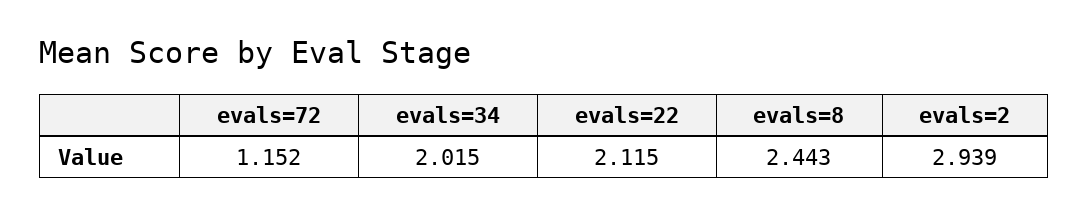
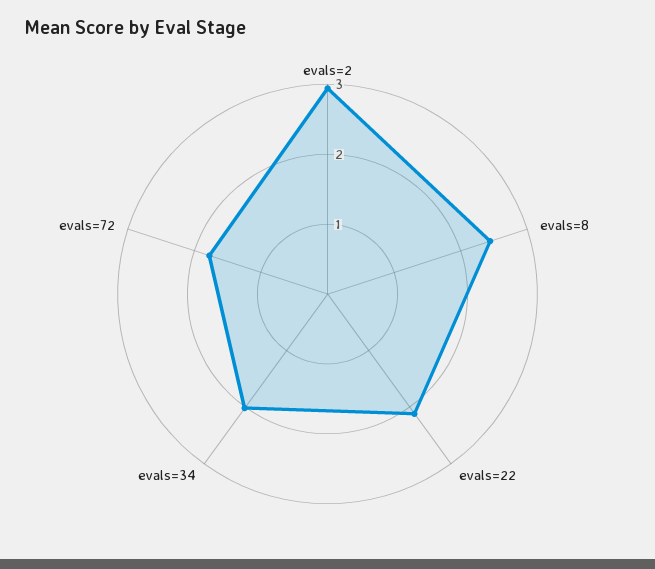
  {
-   "evals=72": 1.152,
+   "evals=72": 1.8,
    "evals=34": 2.015,
    "evals=22": 2.115,
    "evals=8": 2.443,
    "evals=2": 2.939
  }

